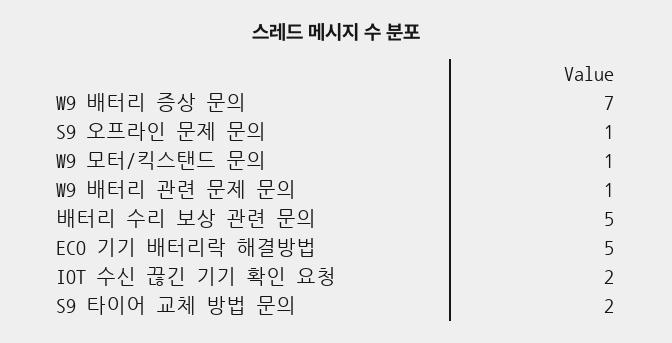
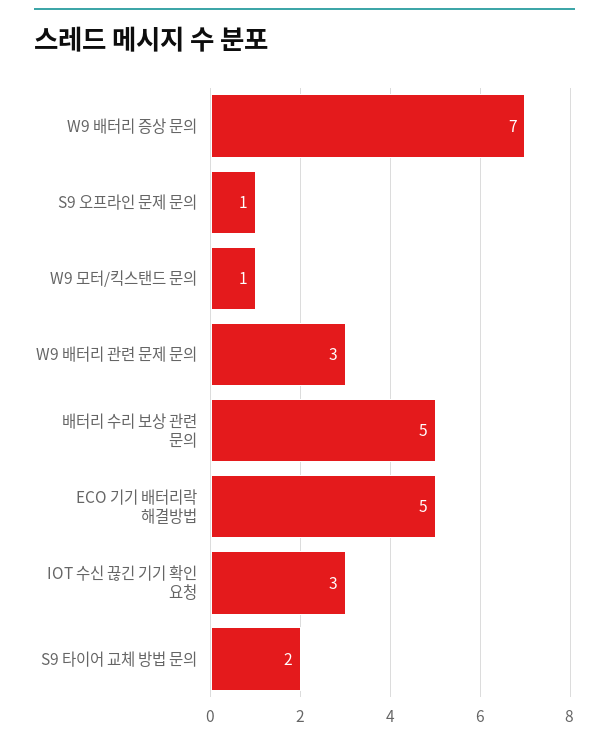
  {
    "W9 배터리 증상 문의": 7,
    "S9 오프라인 문제 문의": 1,
    "W9 모터/킥스탠드 문의": 1,
-   "W9 배터리 관련 문제 문의": 1,
+   "W9 배터리 관련 문제 문의": 3,
    "배터리 수리 보상 관련 문의": 5,
    "ECO 기기 배터리락 해결방법": 5,
-   "IOT 수신 끊긴 기기 확인 요청": 2,
+   "IOT 수신 끊긴 기기 확인 요청": 3,
    "S9 타이어 교체 방법 문의": 2
  }

